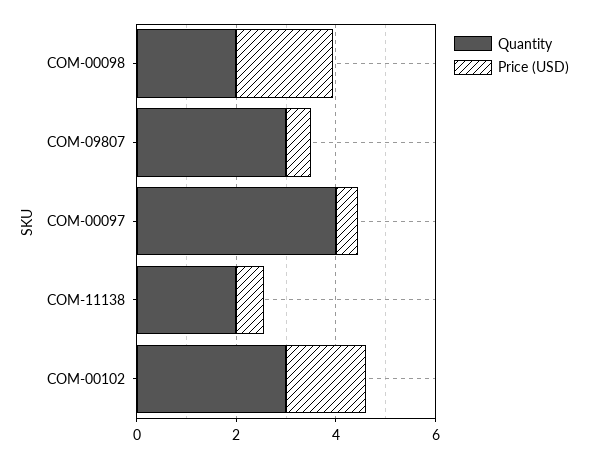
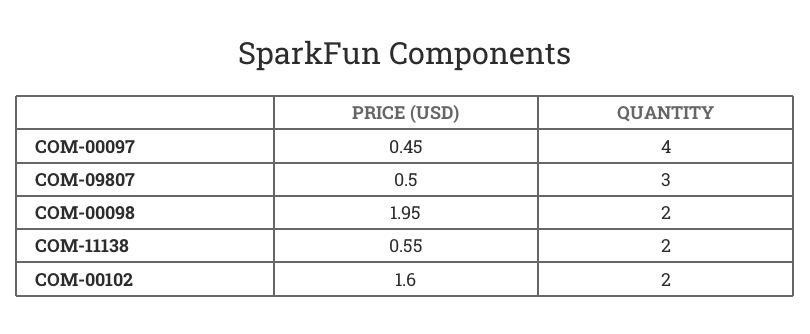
  {
    "Quantity": {
      "COM-00098": 2,
      "COM-09807": 3,
      "COM-00097": 4,
      "COM-11138": 2,
-     "COM-00102": 3
+     "COM-00102": 2
    },
    "Price (USD)": {
      "COM-00098": 1.95,
      "COM-09807": 0.5,
      "COM-00097": 0.45,
      "COM-11138": 0.55,
      "COM-00102": 1.6
    }
  }

